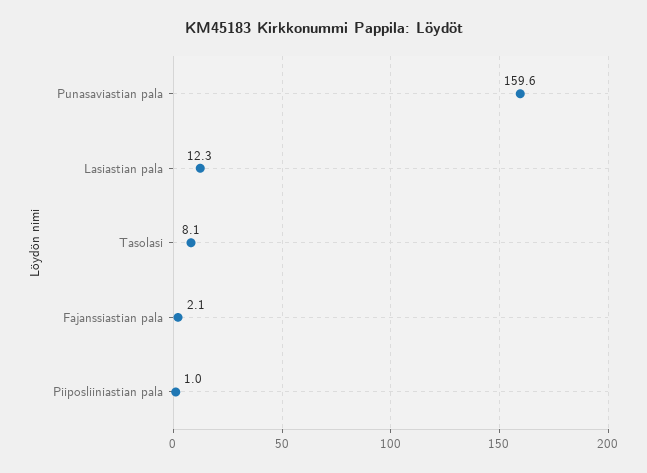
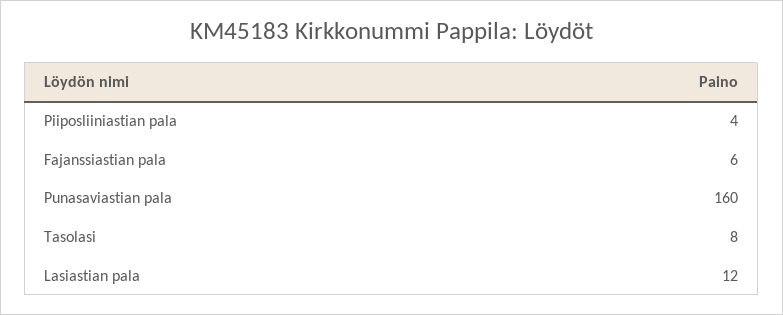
  {
    "Punasaviastian pala": 159.6,
    "Lasiastian pala": 12.3,
    "Tasolasi": 8.1,
-   "Fajanssiastian pala": 2.1,
+   "Fajanssiastian pala": 6,
-   "Piiposliiniastian pala": 1
+   "Piiposliiniastian pala": 4
  }

